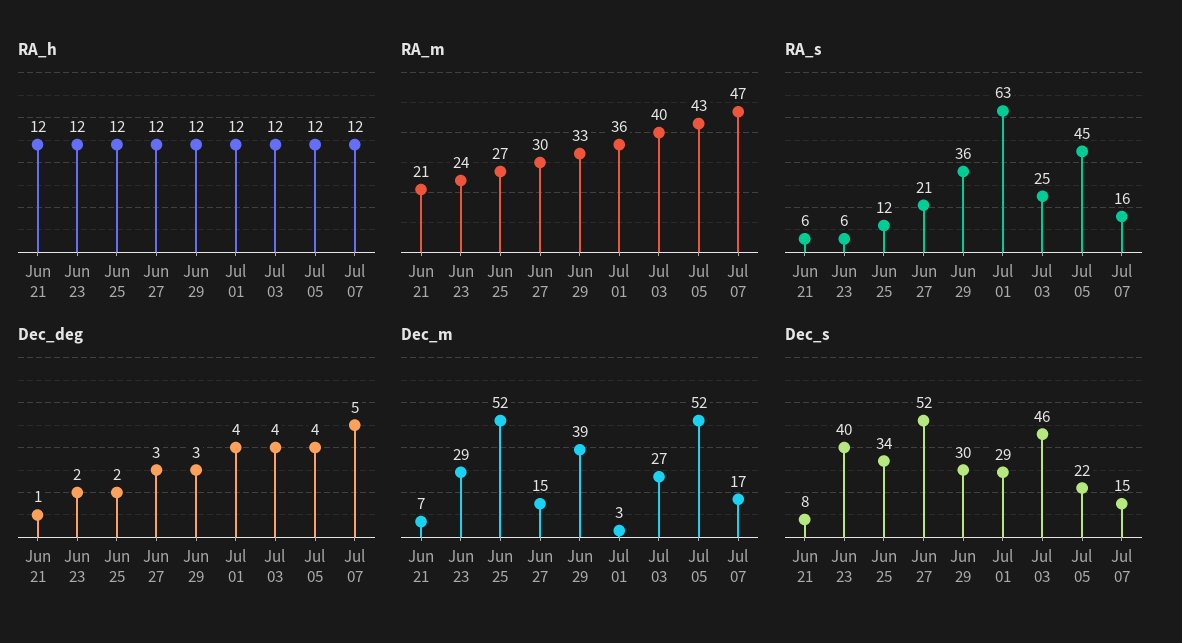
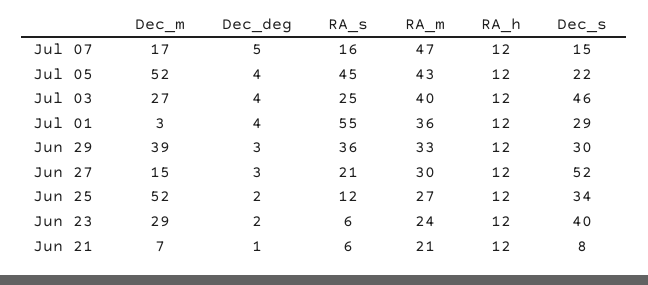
  {
    "RA_h": {
      "Jun 21": 12,
      "Jun 23": 12,
      "Jun 25": 12,
      "Jun 27": 12,
      "Jun 29": 12,
      "Jul 01": 12,
      "Jul 03": 12,
      "Jul 05": 12,
      "Jul 07": 12
    },
    "RA_m": {
      "Jun 21": 21,
      "Jun 23": 24,
      "Jun 25": 27,
      "Jun 27": 30,
      "Jun 29": 33,
      "Jul 01": 36,
      "Jul 03": 40,
      "Jul 05": 43,
      "Jul 07": 47
    },
    "RA_s": {
      "Jun 21": 6,
      "Jun 23": 6,
      "Jun 25": 12,
      "Jun 27": 21,
      "Jun 29": 36,
-     "Jul 01": 63,
+     "Jul 01": 55,
      "Jul 03": 25,
      "Jul 05": 45,
      "Jul 07": 16
    },
    "Dec_deg": {
      "Jun 21": 1,
      "Jun 23": 2,
      "Jun 25": 2,
      "Jun 27": 3,
      "Jun 29": 3,
      "Jul 01": 4,
      "Jul 03": 4,
      "Jul 05": 4,
      "Jul 07": 5
    },
    "Dec_m": {
      "Jun 21": 7,
      "Jun 23": 29,
      "Jun 25": 52,
      "Jun 27": 15,
      "Jun 29": 39,
      "Jul 01": 3,
      "Jul 03": 27,
      "Jul 05": 52,
      "Jul 07": 17
    },
    "Dec_s": {
      "Jun 21": 8,
      "Jun 23": 40,
      "Jun 25": 34,
      "Jun 27": 52,
      "Jun 29": 30,
      "Jul 01": 29,
      "Jul 03": 46,
      "Jul 05": 22,
      "Jul 07": 15
    }
  }

